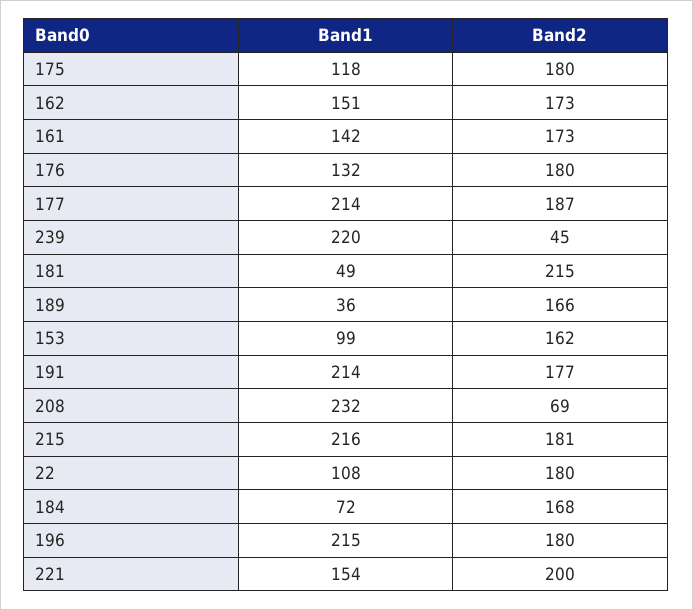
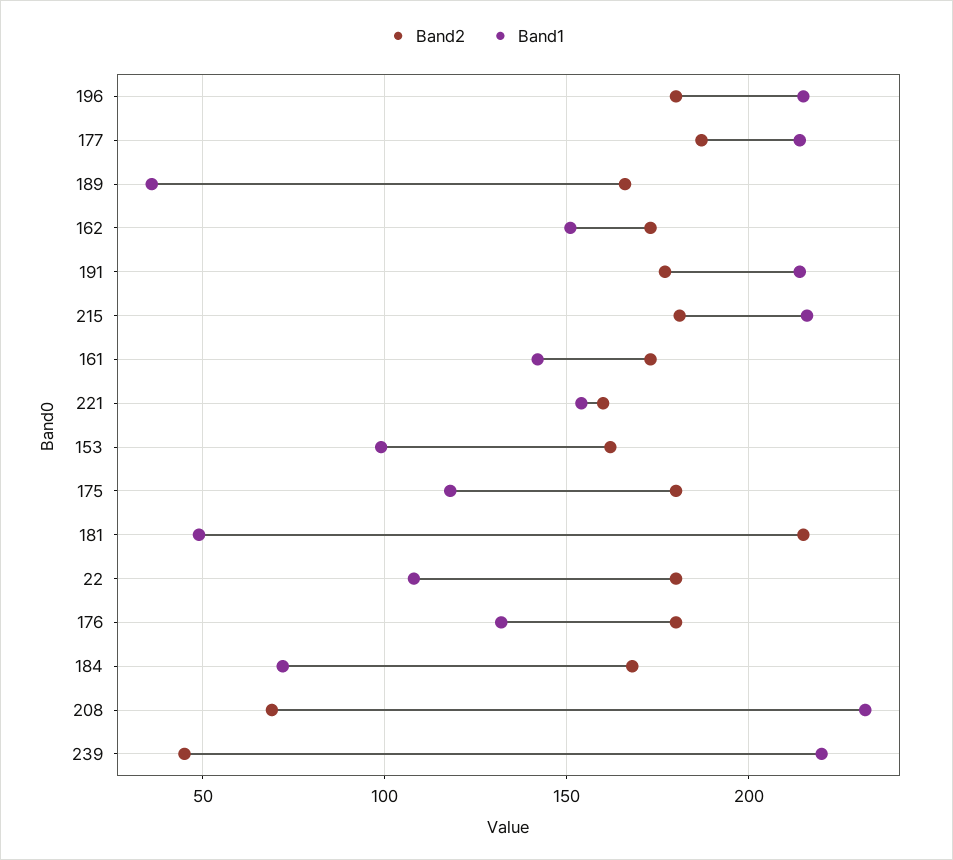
  {
    "Band1": {
      "175": 118,
      "162": 151,
      "161": 142,
      "176": 132,
      "177": 214,
      "239": 220,
      "181": 49,
      "189": 36,
      "153": 99,
      "191": 214,
      "208": 232,
      "215": 216,
      "22": 108,
      "184": 72,
      "196": 215,
      "221": 154
    },
    "Band2": {
      "175": 180,
      "162": 173,
      "161": 173,
      "176": 180,
      "177": 187,
      "239": 45,
      "181": 215,
      "189": 166,
      "153": 162,
      "191": 177,
      "208": 69,
      "215": 181,
      "22": 180,
      "184": 168,
      "196": 180,
-     "221": 200
+     "221": 160
    }
  }

